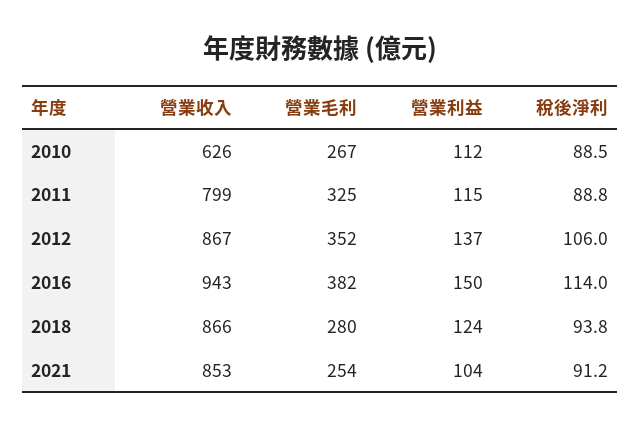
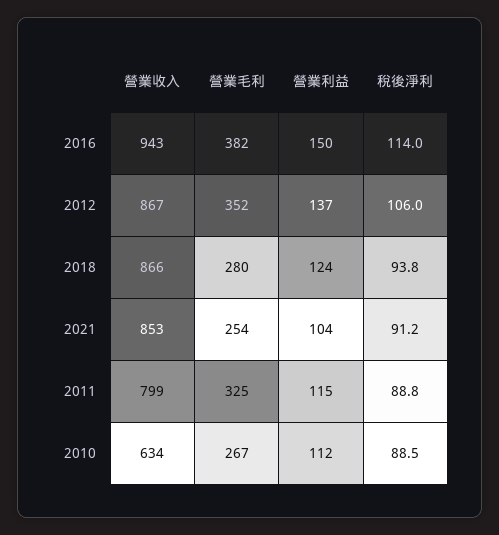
  {
    "營業收入": {
-     "2010": 626,
+     "2010": 634,
      "2011": 799,
      "2012": 867,
      "2016": 943,
      "2018": 866,
      "2021": 853
    },
    "營業毛利": {
      "2010": 267,
      "2011": 325,
      "2012": 352,
      "2016": 382,
      "2018": 280,
      "2021": 254
    },
    "營業利益": {
      "2010": 112,
      "2011": 115,
      "2012": 137,
      "2016": 150,
      "2018": 124,
      "2021": 104
    },
    "稅後淨利": {
      "2010": 88.5,
      "2011": 88.8,
      "2012": 106,
      "2016": 114,
      "2018": 93.8,
      "2021": 91.2
    }
  }

